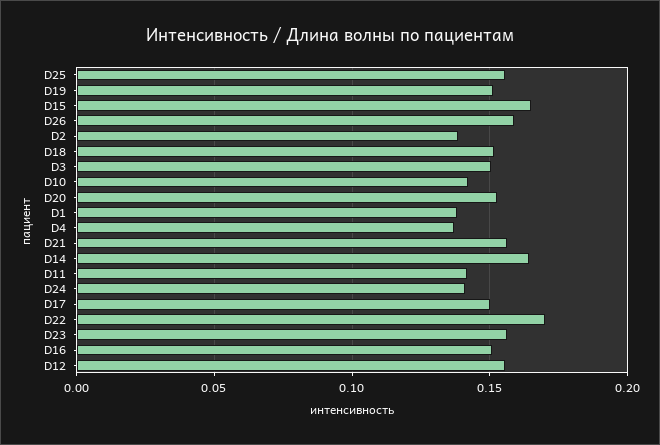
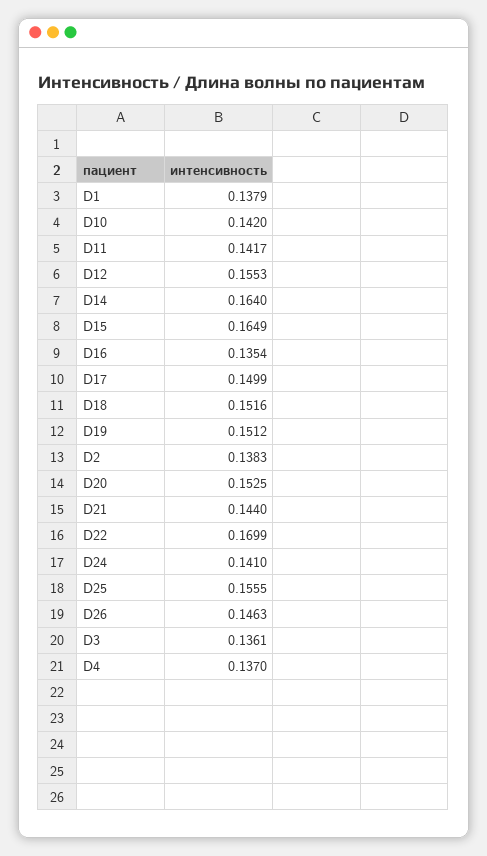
  {
    "D25": 0.1555,
    "D19": 0.1512,
    "D15": 0.1649,
-   "D26": 0.16,
+   "D26": 0.1463,
    "D2": 0.1383,
    "D18": 0.1516,
-   "D3": 0.15,
+   "D3": 0.1361,
    "D10": 0.142,
    "D20": 0.1525,
    "D1": 0.1379,
    "D4": 0.137,
-   "D21": 0.155,
+   "D21": 0.144,
    "D14": 0.164,
    "D11": 0.1417,
    "D24": 0.141,
    "D17": 0.1499,
    "D22": 0.1699,
-   "D23": 0.155,
-   "D16": 0.15,
+   "D16": 0.1354,
    "D12": 0.1553
  }

